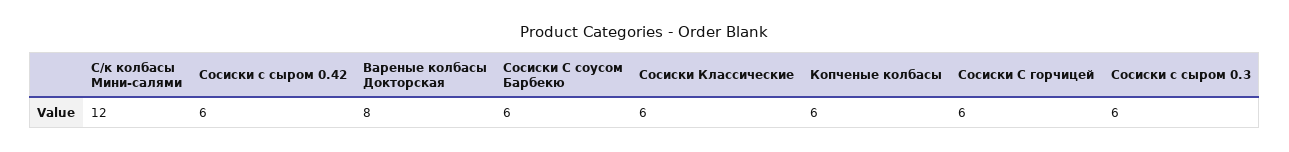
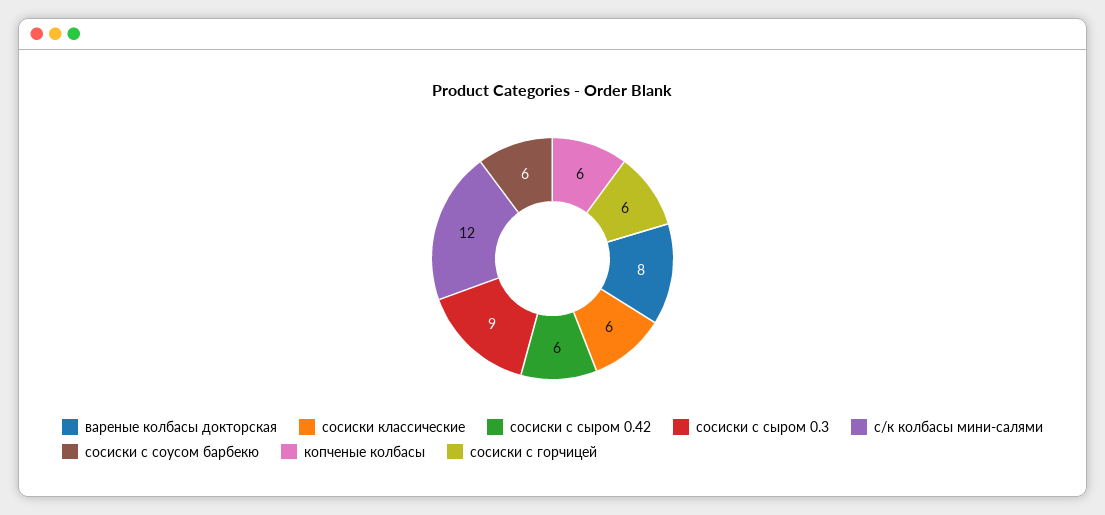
  {
    "С/к колбасы Мини-салями": 12,
    "Сосиски с сыром 0.42": 6,
    "Вареные колбасы Докторская": 8,
    "Сосиски С соусом Барбекю": 6,
    "Сосиски Классические": 6,
    "Копченые колбасы": 6,
    "Сосиски С горчицей": 6,
-   "Сосиски с сыром 0.3": 6
+   "Сосиски с сыром 0.3": 9
  }

